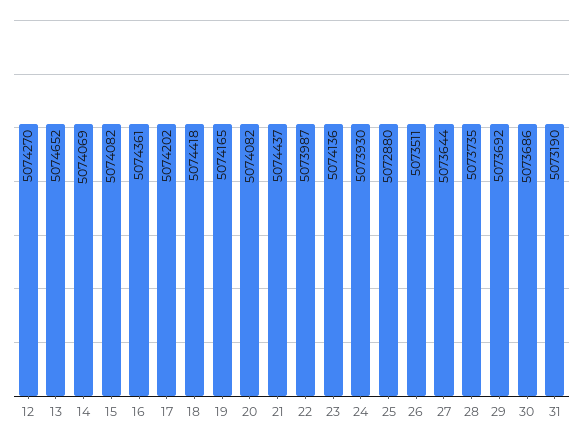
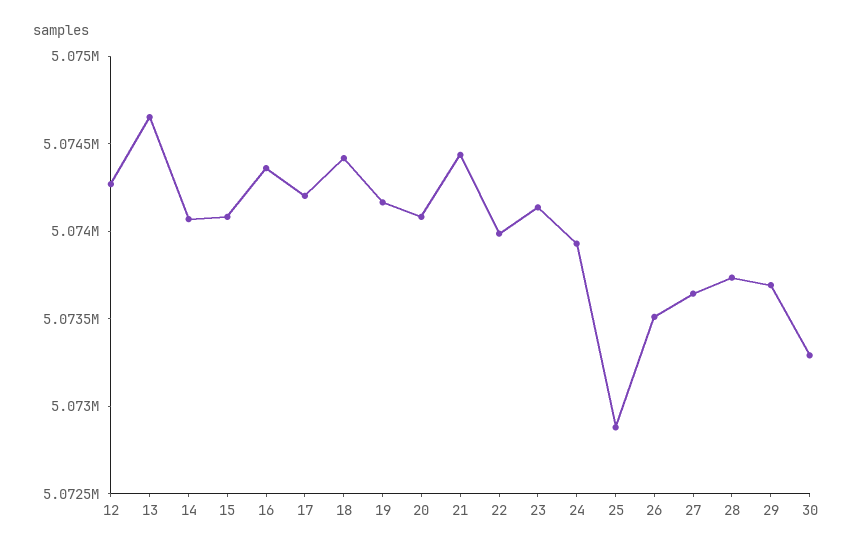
  {
    "12": 5074270,
    "13": 5074652,
    "14": 5074069,
    "15": 5074082,
    "16": 5074361,
    "17": 5074202,
    "18": 5074418,
    "19": 5074165,
    "20": 5074082,
    "21": 5074437,
    "22": 5073987,
    "23": 5074136,
    "24": 5073930,
    "25": 5072880,
    "26": 5073511,
    "27": 5073644,
    "28": 5073735,
    "29": 5073692,
-   "30": 5073686,
+   "30": 5073300
-   "31": 5073190
  }

